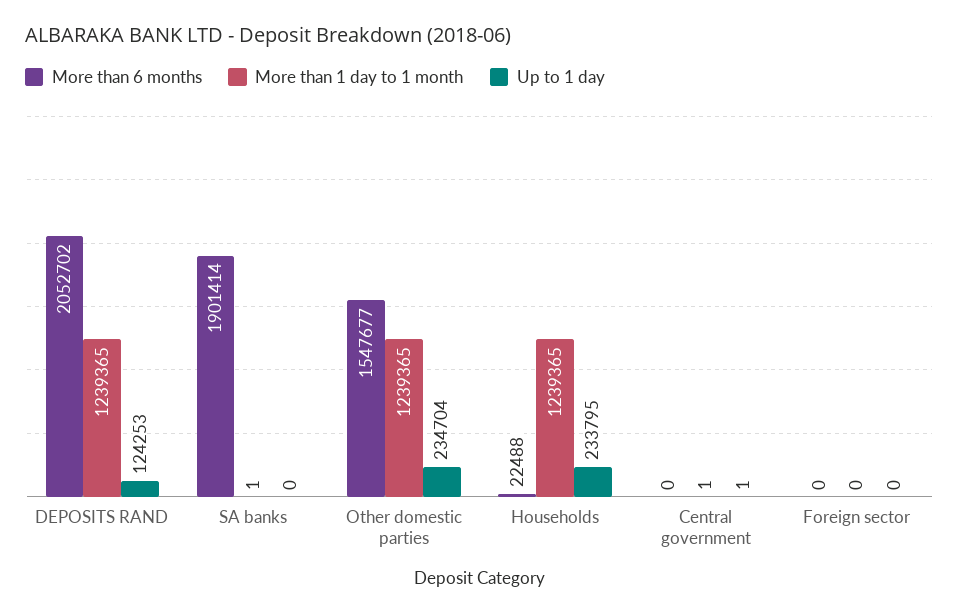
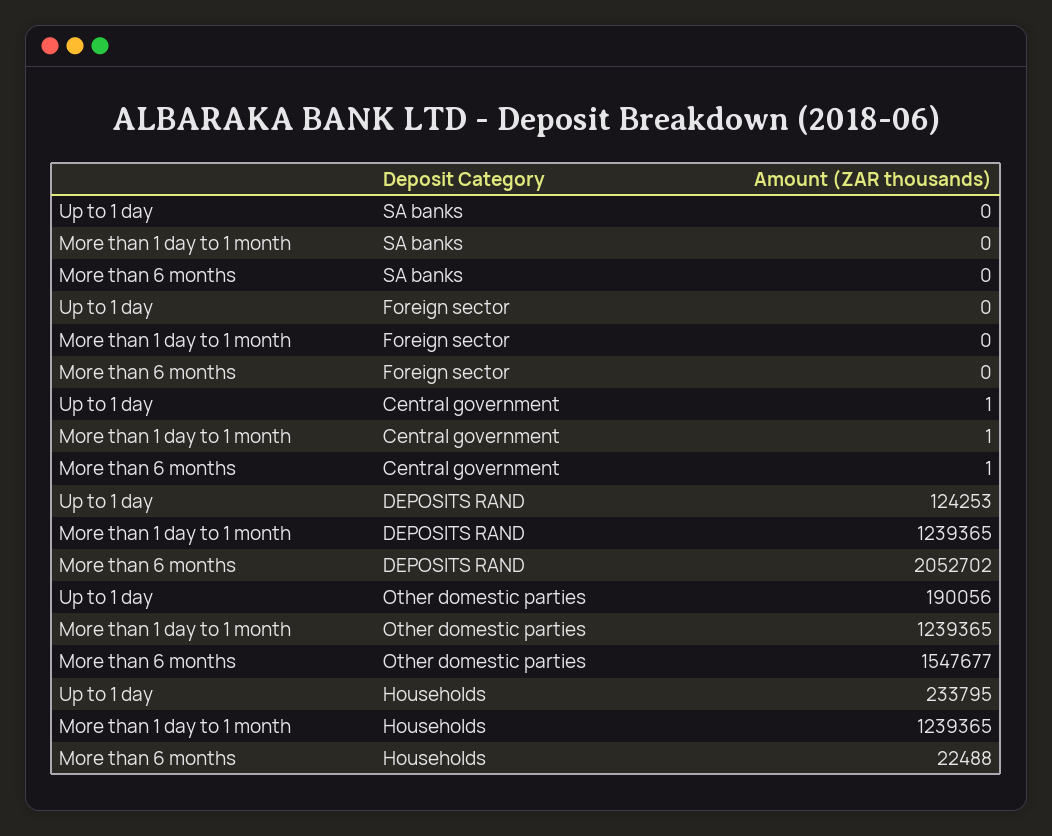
  {
    "More than 6 months": {
      "DEPOSITS RAND": 2052702,
-     "SA banks": 1901414,
+     "SA banks": 0,
      "Other domestic parties": 1547677,
      "Households": 22488,
-     "Central government": 0,
+     "Central government": 1,
      "Foreign sector": 0
    },
    "More than 1 day to 1 month": {
      "DEPOSITS RAND": 1239365,
-     "SA banks": 1,
+     "SA banks": 0,
      "Other domestic parties": 1239365,
      "Households": 1239365,
      "Central government": 1,
      "Foreign sector": 0
    },
    "Up to 1 day": {
      "DEPOSITS RAND": 124253,
      "SA banks": 0,
-     "Other domestic parties": 234704,
+     "Other domestic parties": 190056,
      "Households": 233795,
      "Central government": 1,
      "Foreign sector": 0
    }
  }

